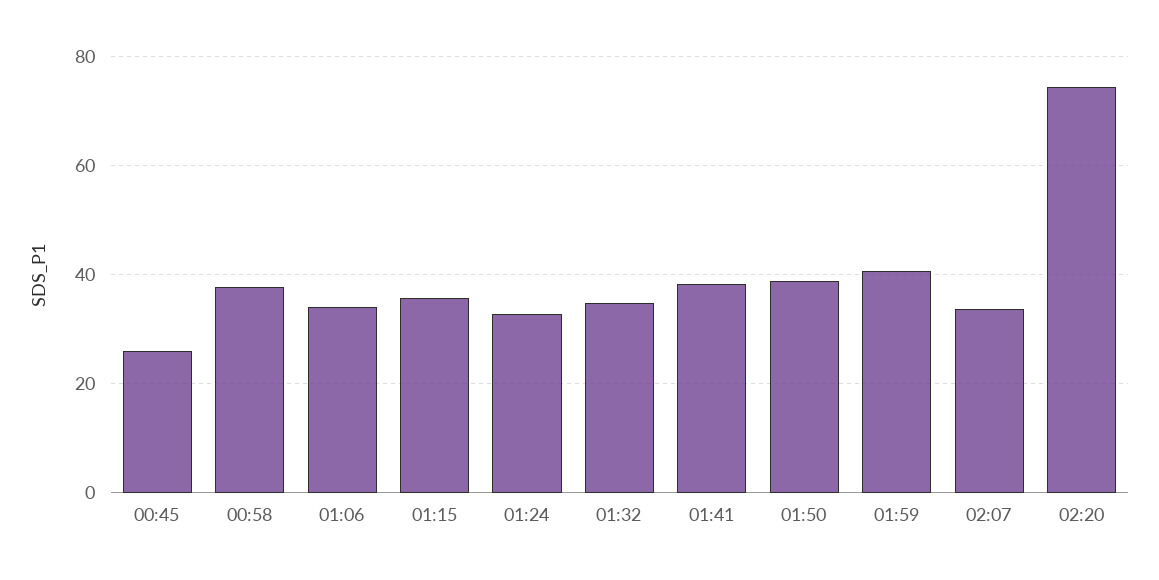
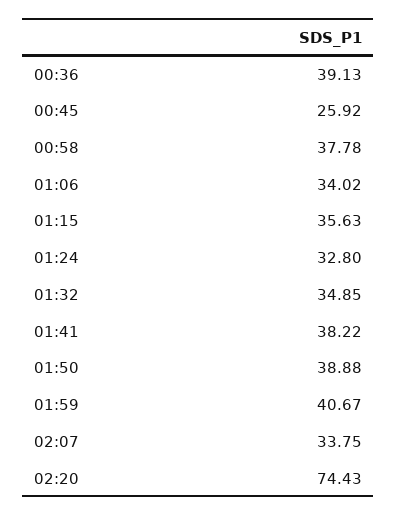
  {
    "00:45": 25.92,
    "00:58": 37.78,
    "01:06": 34.02,
    "01:15": 35.63,
    "01:24": 32.8,
    "01:32": 34.85,
    "01:41": 38.22,
    "01:50": 38.88,
    "01:59": 40.67,
    "02:07": 33.75,
-   "02:20": 74.43
+   "02:20": 74.43,
+   "00:36": 39.13
  }

